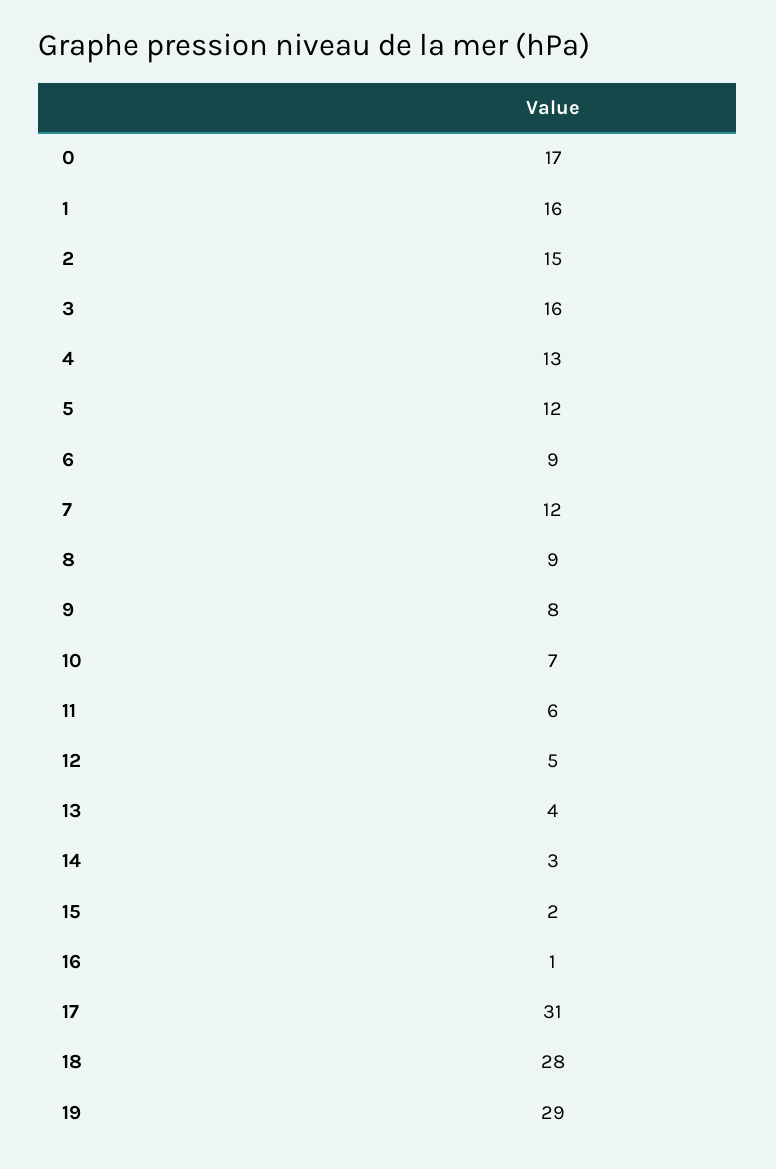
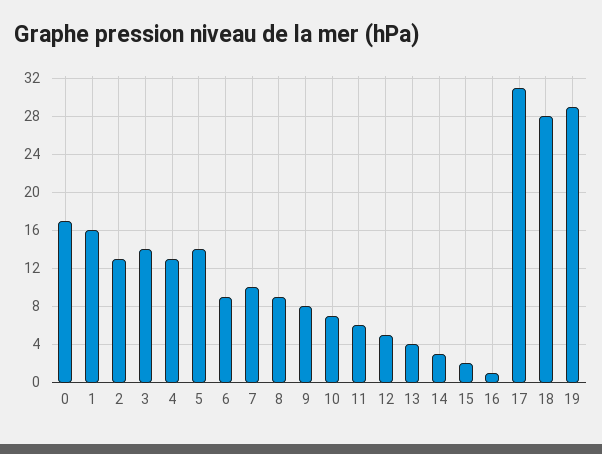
  {
    "0": 17,
    "1": 16,
-   "2": 15,
+   "2": 13,
-   "3": 16,
+   "3": 14,
    "4": 13,
-   "5": 12,
+   "5": 14,
    "6": 9,
-   "7": 12,
+   "7": 10,
    "8": 9,
    "9": 8,
    "10": 7,
    "11": 6,
    "12": 5,
    "13": 4,
    "14": 3,
    "15": 2,
    "16": 1,
    "17": 31,
    "18": 28,
    "19": 29
  }

